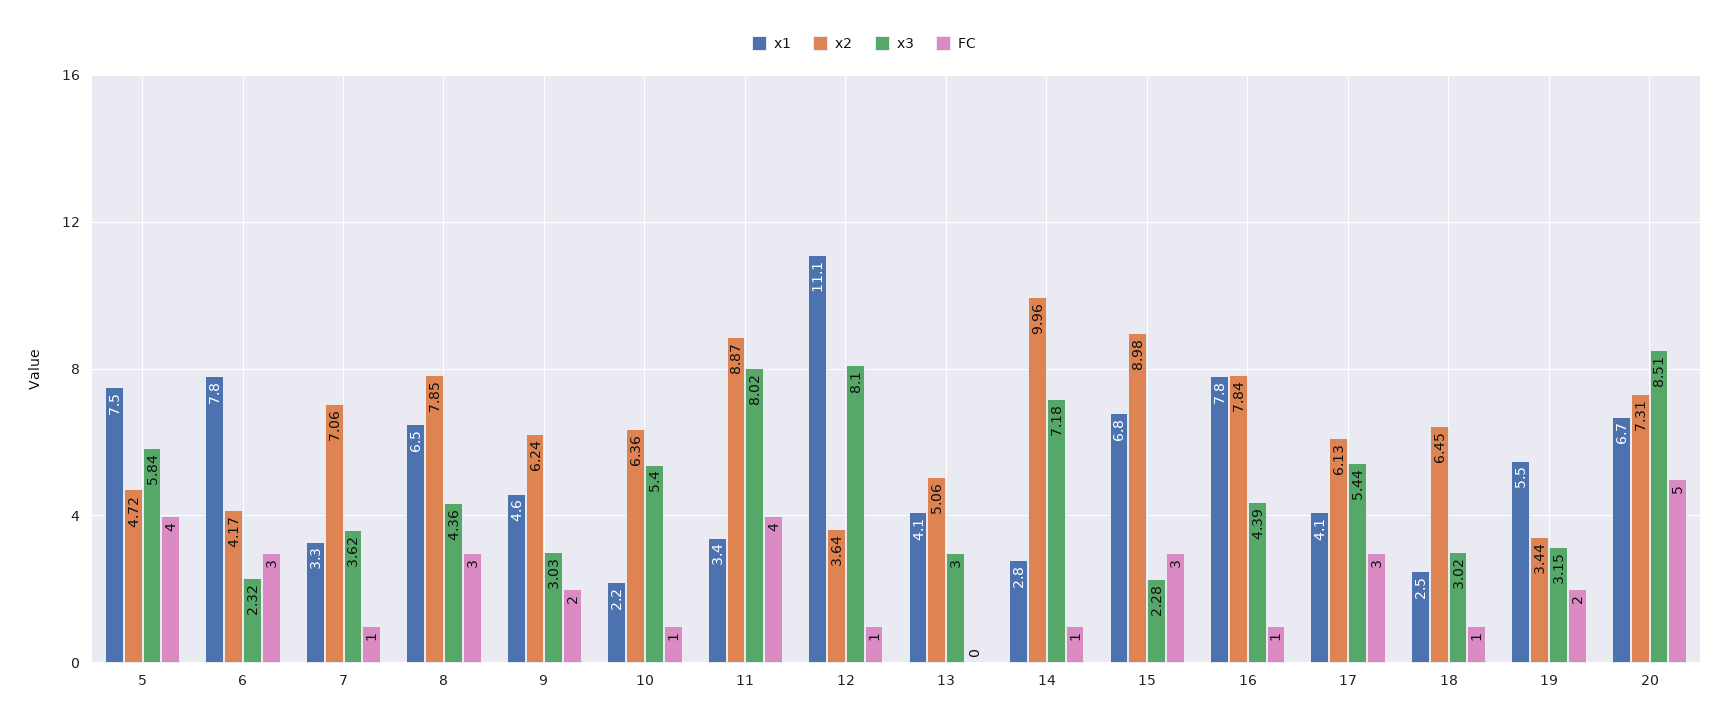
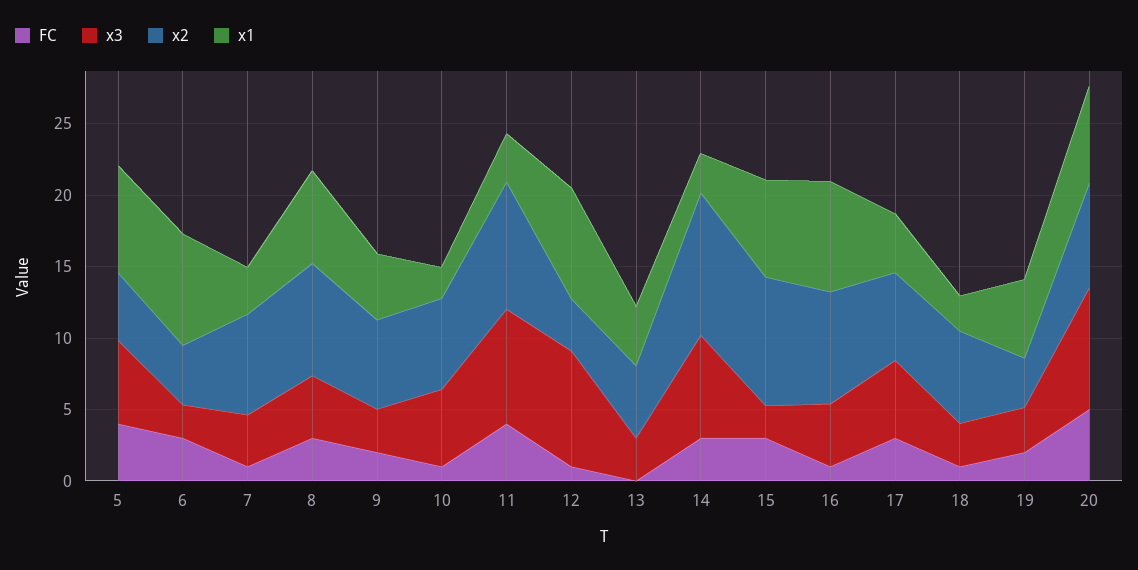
  {
    "x1": {
      "5": 7.5,
      "6": 7.8,
      "7": 3.3,
      "8": 6.5,
      "9": 4.6,
      "10": 2.2,
      "11": 3.4,
-     "12": 11.1,
+     "12": 8,
      "13": 4.1,
      "14": 2.8,
      "15": 6.8,
      "16": 7.8,
      "17": 4.1,
      "18": 2.5,
      "19": 5.5,
      "20": 6.7
    },
    "x2": {
      "5": 4.72,
      "6": 4.17,
      "7": 7.06,
      "8": 7.85,
      "9": 6.24,
      "10": 6.36,
      "11": 8.87,
      "12": 3.64,
      "13": 5.06,
      "14": 9.96,
      "15": 8.98,
      "16": 7.84,
      "17": 6.13,
      "18": 6.45,
      "19": 3.44,
      "20": 7.31
    },
    "x3": {
      "5": 5.84,
      "6": 2.32,
      "7": 3.62,
      "8": 4.36,
      "9": 3.03,
      "10": 5.4,
      "11": 8.02,
      "12": 8.1,
      "13": 3,
      "14": 7.18,
      "15": 2.28,
      "16": 4.39,
      "17": 5.44,
      "18": 3.02,
      "19": 3.15,
      "20": 8.51
    },
    "FC": {
      "5": 4,
      "6": 3,
      "7": 1,
      "8": 3,
      "9": 2,
      "10": 1,
      "11": 4,
      "12": 1,
      "13": 0,
-     "14": 1,
+     "14": 3,
      "15": 3,
      "16": 1,
      "17": 3,
      "18": 1,
      "19": 2,
      "20": 5
    }
  }

